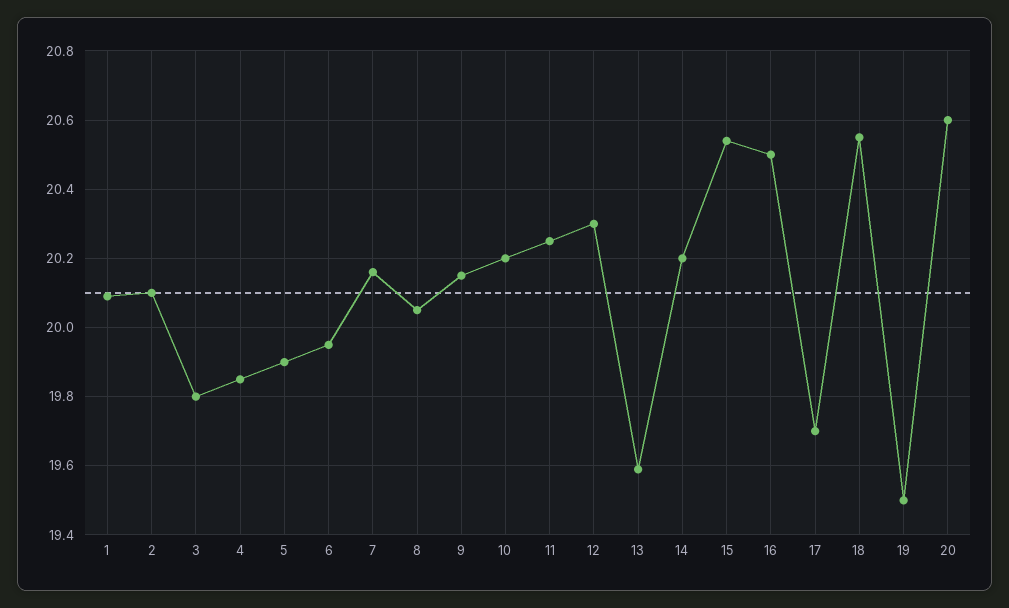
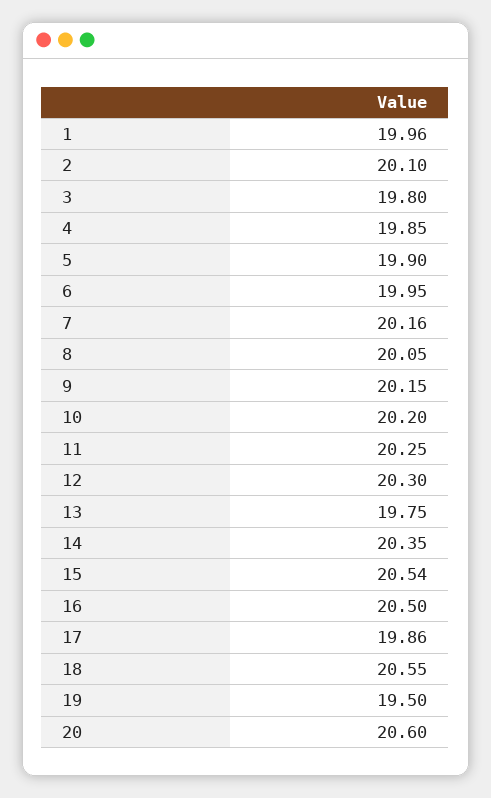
  {
-   "1": 20.1,
+   "1": 19.96,
    "2": 20.1,
    "3": 19.8,
    "4": 19.85,
    "5": 19.9,
    "6": 19.95,
    "7": 20.16,
    "8": 20.05,
    "9": 20.15,
    "10": 20.2,
    "11": 20.25,
    "12": 20.3,
-   "13": 19.6,
+   "13": 19.75,
-   "14": 20.2,
+   "14": 20.35,
    "15": 20.54,
    "16": 20.5,
-   "17": 19.7,
+   "17": 19.86,
    "18": 20.55,
    "19": 19.5,
    "20": 20.6
  }

